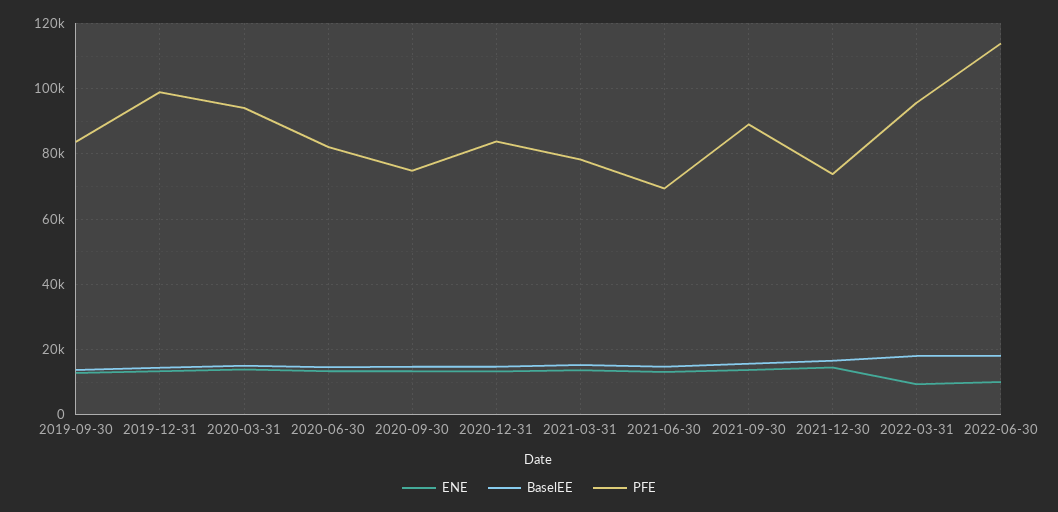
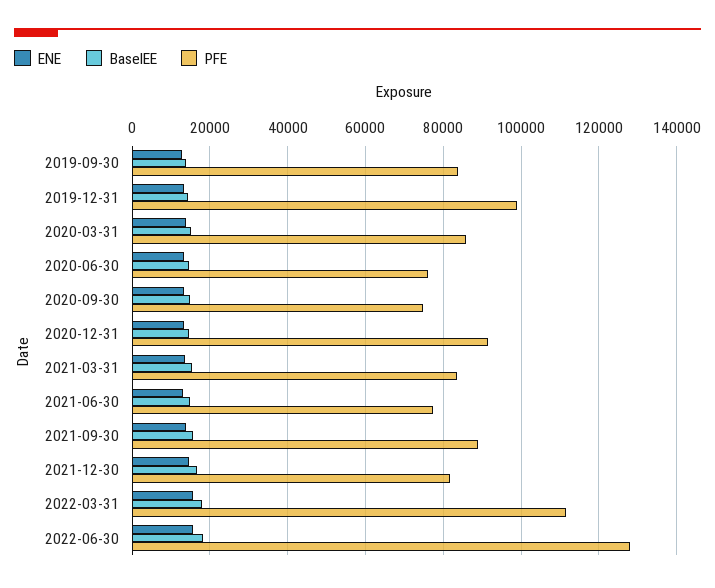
  {
    "ENE": {
      "2019-09-30": 12000,
      "2019-12-31": 14000,
      "2020-03-31": 14000,
      "2020-06-30": 14000,
      "2020-09-30": 14000,
      "2020-12-31": 14000,
      "2021-03-31": 14000,
      "2021-06-30": 14000,
      "2021-09-30": 14000,
      "2021-12-30": 14000,
-     "2022-03-31": 10000,
+     "2022-03-31": 16000,
-     "2022-06-30": 10000
+     "2022-06-30": 16000
    },
    "BaselEE": {
      "2019-09-30": 14000,
      "2019-12-31": 14000,
      "2020-03-31": 16000,
      "2020-06-30": 14000,
      "2020-09-30": 14000,
      "2020-12-31": 14000,
      "2021-03-31": 16000,
      "2021-06-30": 14000,
      "2021-09-30": 16000,
      "2021-12-30": 16000,
      "2022-03-31": 18000,
      "2022-06-30": 18000
    },
    "PFE": {
      "2019-09-30": 84000,
      "2019-12-31": 98000,
-     "2020-03-31": 94000,
+     "2020-03-31": 86000,
-     "2020-06-30": 82000,
+     "2020-06-30": 76000,
      "2020-09-30": 74000,
-     "2020-12-31": 84000,
+     "2020-12-31": 92000,
-     "2021-03-31": 78000,
+     "2021-03-31": 84000,
-     "2021-06-30": 70000,
+     "2021-06-30": 78000,
      "2021-09-30": 90000,
-     "2021-12-30": 74000,
+     "2021-12-30": 82000,
-     "2022-03-31": 96000,
+     "2022-03-31": 112000,
-     "2022-06-30": 114000
+     "2022-06-30": 128000
    }
  }

